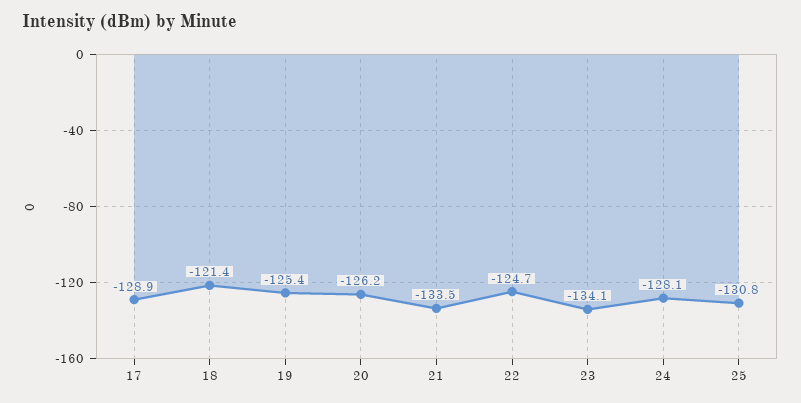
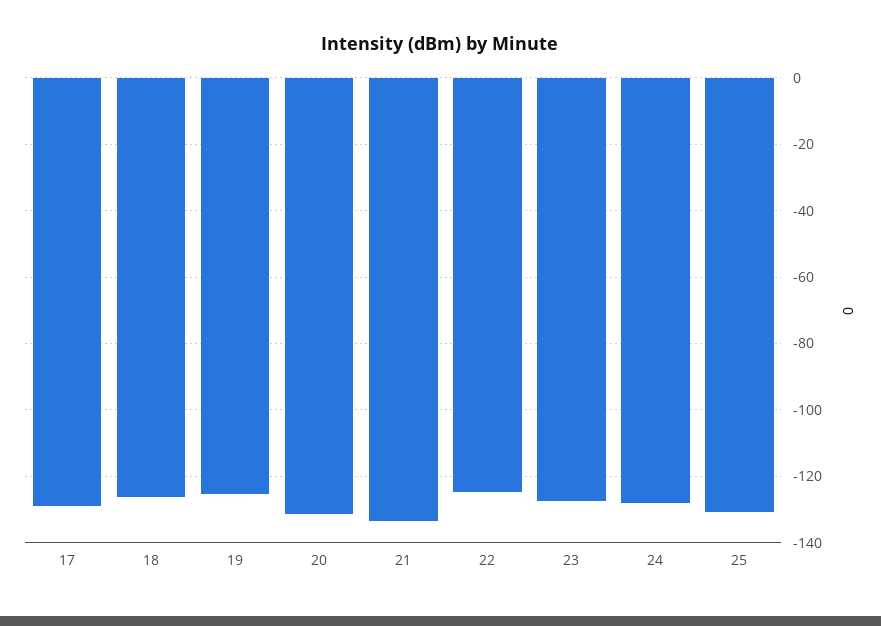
  {
    "17": -128.9,
-   "18": -121.4,
+   "18": -126,
    "19": -125.4,
-   "20": -126.2,
+   "20": -132,
    "21": -133.5,
    "22": -124.7,
-   "23": -134.1,
+   "23": -128,
    "24": -128.1,
    "25": -130.8
  }

